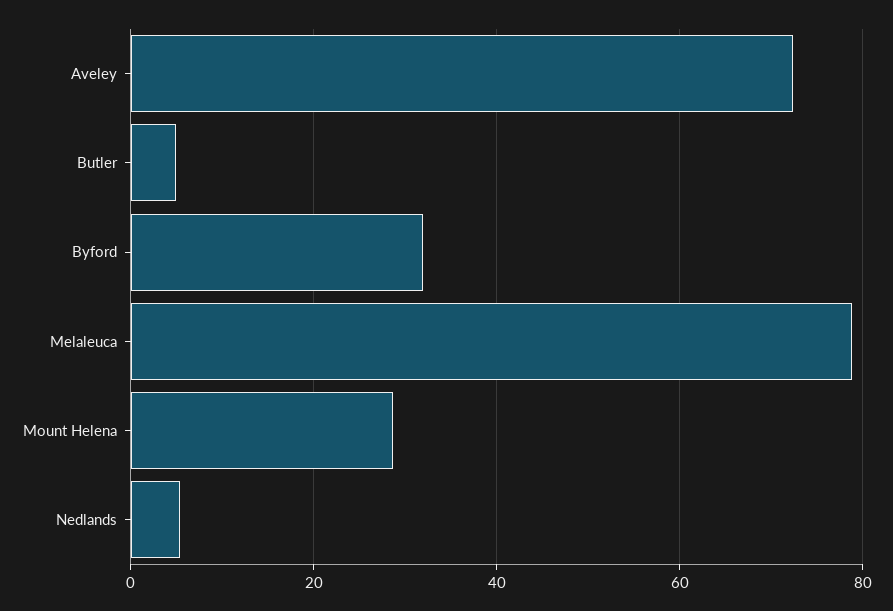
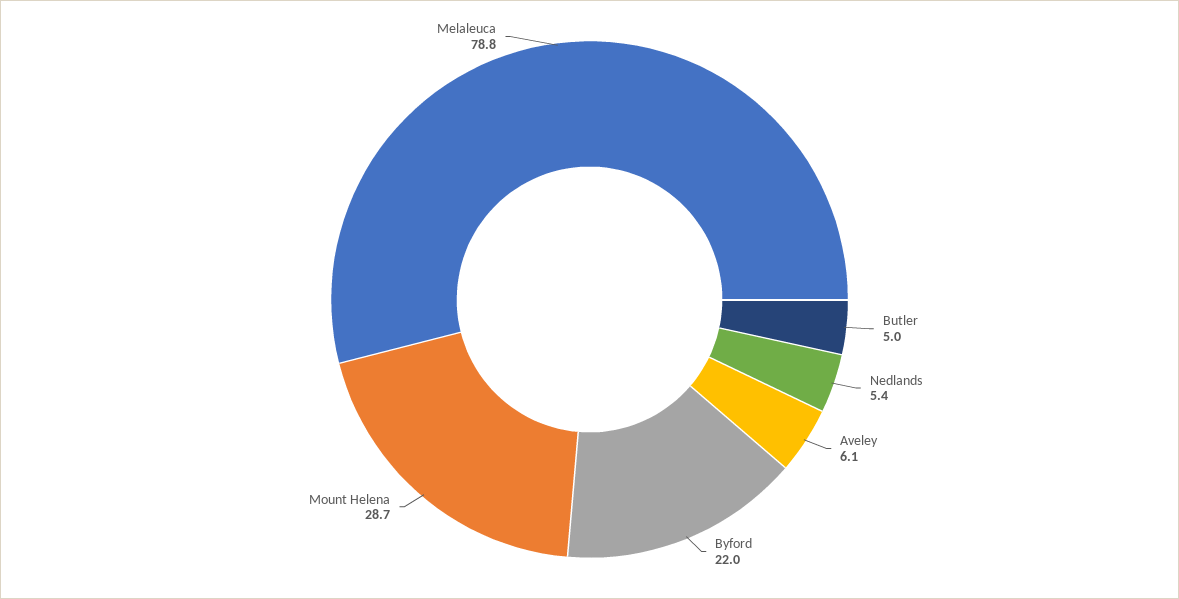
  {
-   "Aveley": 72,
+   "Aveley": 6.1,
    "Butler": 5,
-   "Byford": 32,
+   "Byford": 22,
    "Melaleuca": 78.8,
    "Mount Helena": 28.7,
    "Nedlands": 5.4
  }

